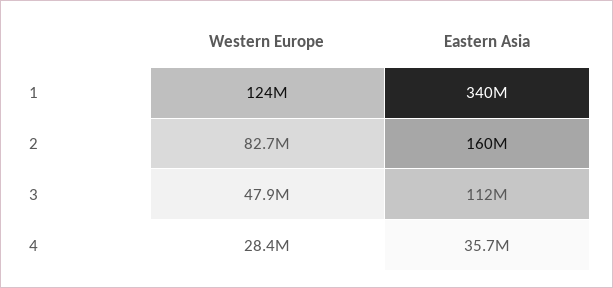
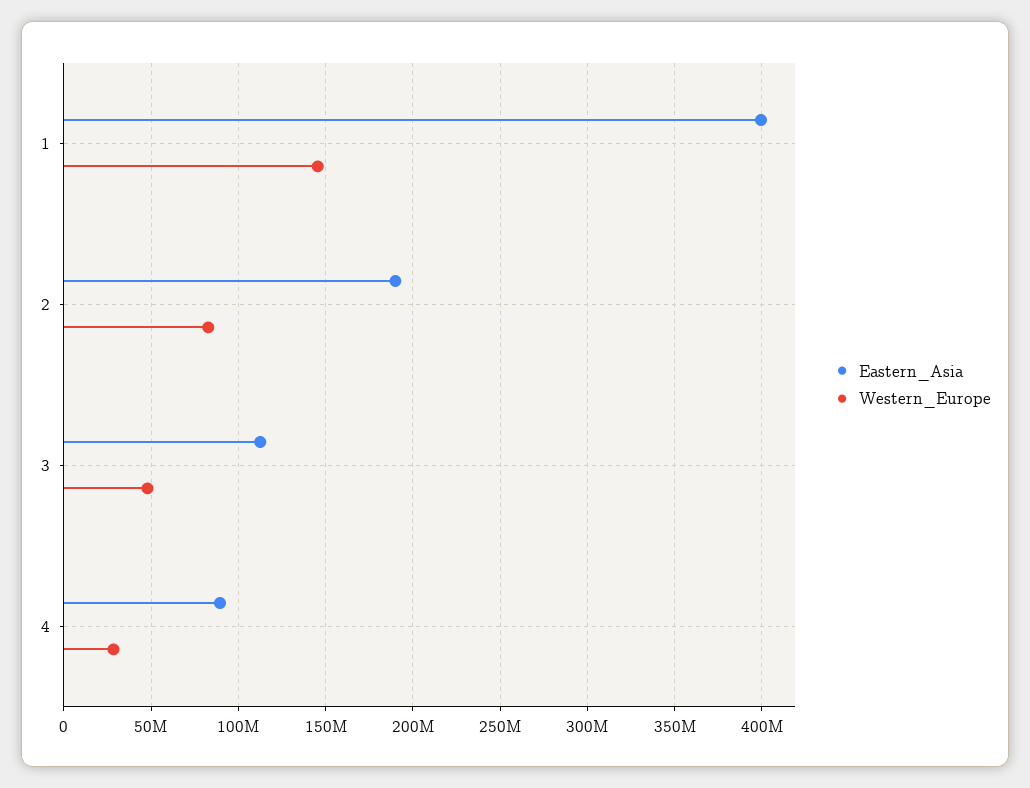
  {
    "Western Europe": {
-     "1": 124000000,
+     "1": 145000000,
      "2": 82700000,
      "3": 47900000,
      "4": 28400000
    },
    "Eastern Asia": {
-     "1": 340000000,
+     "1": 400000000,
-     "2": 160000000,
+     "2": 190000000,
      "3": 112000000,
-     "4": 35700000
+     "4": 90000000
    }
  }

